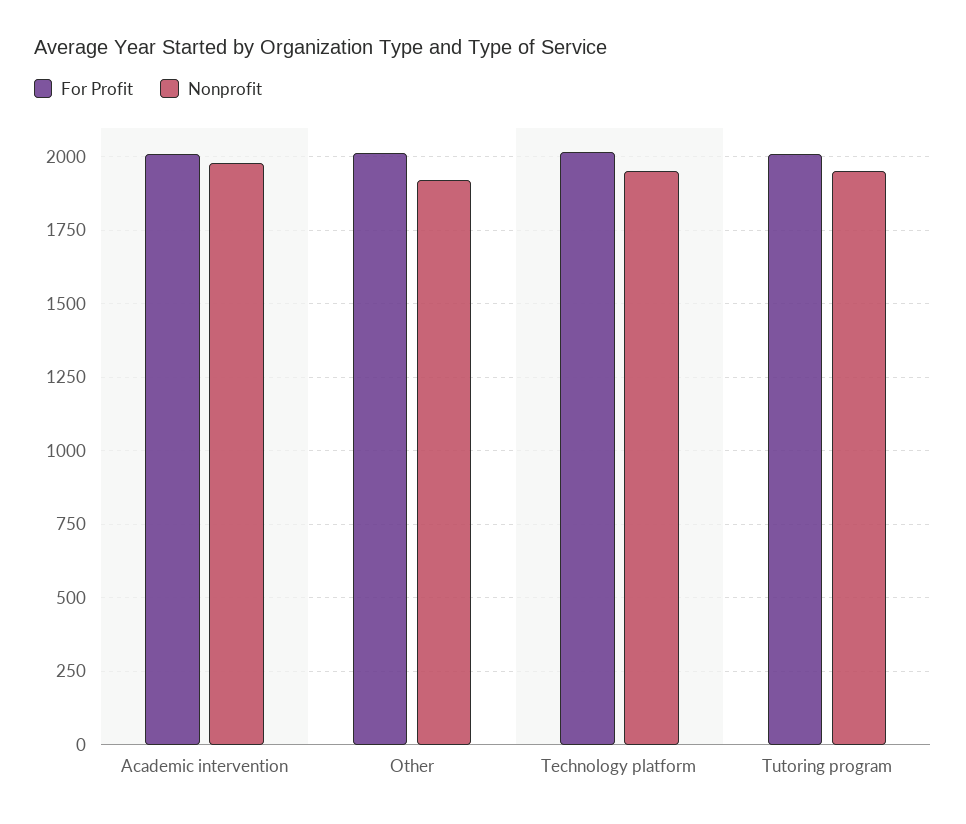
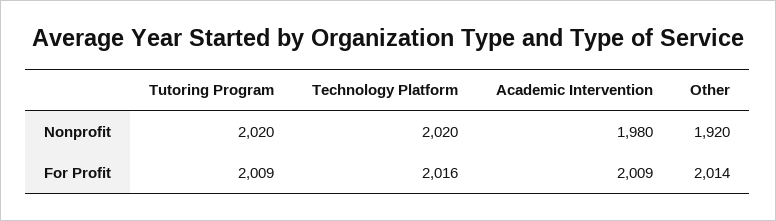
  {
    "For Profit": {
      "Academic intervention": 2009,
      "Other": 2014,
      "Technology platform": 2016,
      "Tutoring program": 2009
    },
    "Nonprofit": {
      "Academic intervention": 1980,
      "Other": 1920,
-     "Technology platform": 1950,
+     "Technology platform": 2020,
-     "Tutoring program": 1950
+     "Tutoring program": 2020
    }
  }

